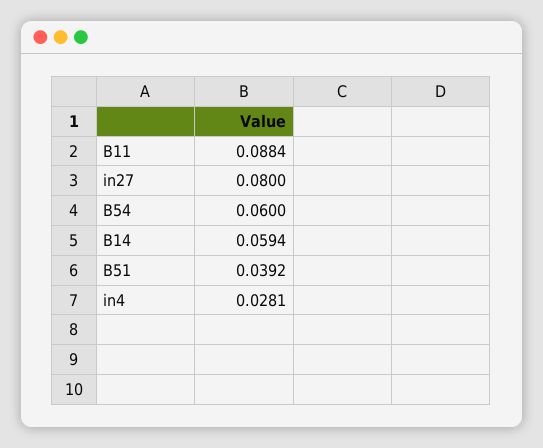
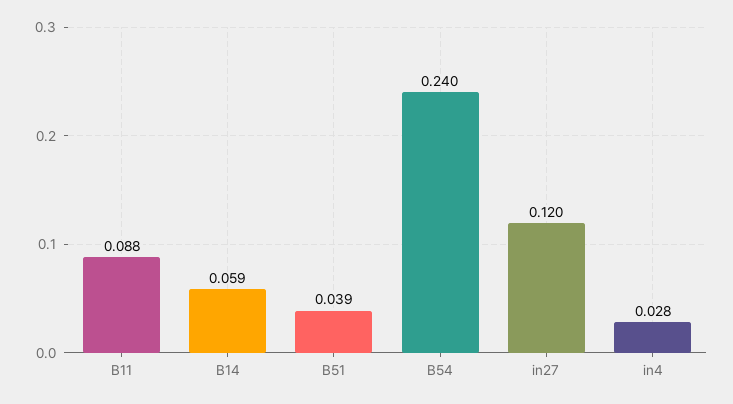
  {
    "B11": 0.0884,
-   "in27": 0.08,
+   "in27": 0.12,
-   "B54": 0.06,
+   "B54": 0.24,
    "B14": 0.0594,
    "B51": 0.0392,
    "in4": 0.0281
  }

